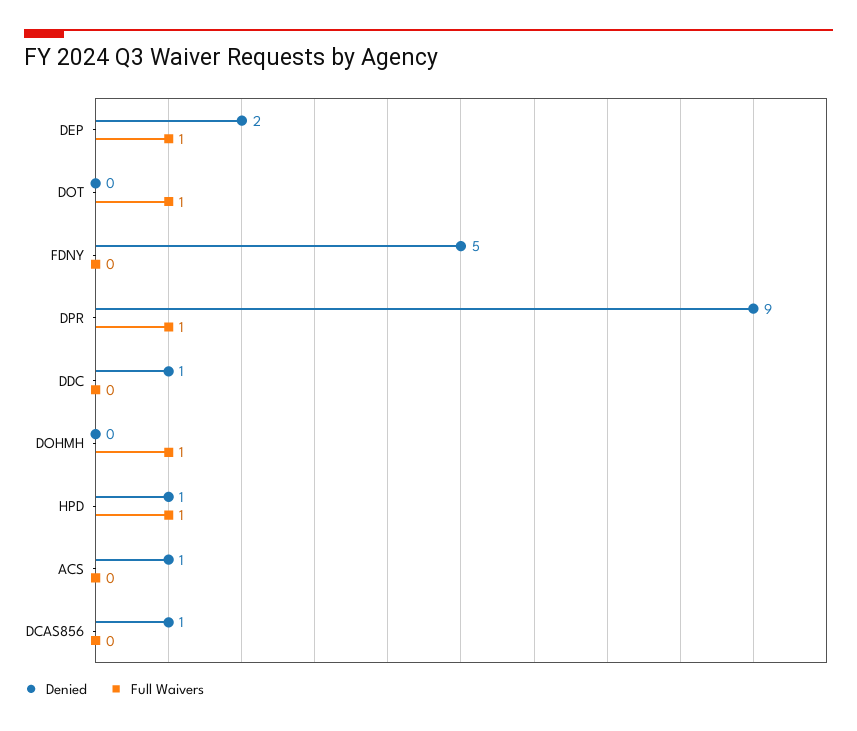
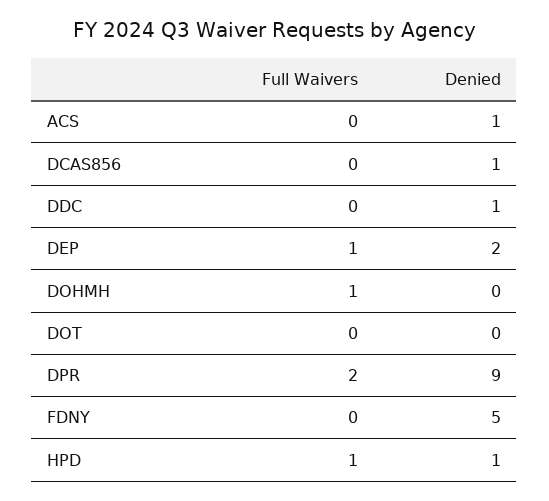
  {
    "Denied": {
      "DEP": 2,
      "DOT": 0,
      "FDNY": 5,
      "DPR": 9,
      "DDC": 1,
      "DOHMH": 0,
      "HPD": 1,
      "ACS": 1,
      "DCAS856": 1
    },
    "Full Waivers": {
      "DEP": 1,
-     "DOT": 1,
+     "DOT": 0,
      "FDNY": 0,
-     "DPR": 1,
+     "DPR": 2,
      "DDC": 0,
      "DOHMH": 1,
      "HPD": 1,
      "ACS": 0,
      "DCAS856": 0
    }
  }

